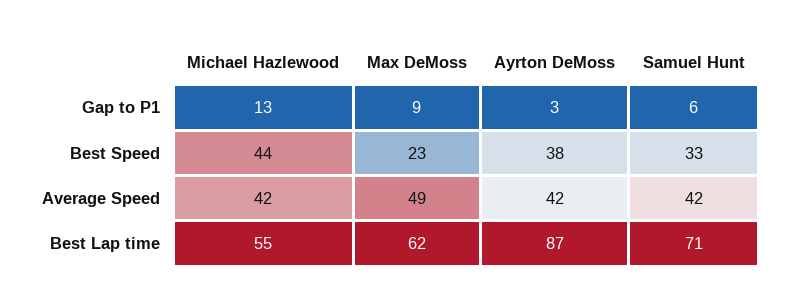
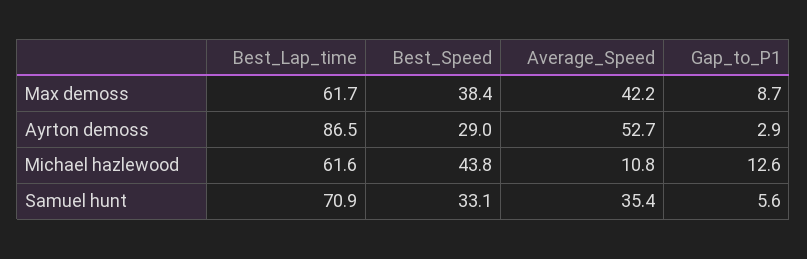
  {
    "Michael Hazlewood": {
      "Gap to P1": 12.6,
      "Best Speed": 43.8,
-     "Average Speed": 42,
+     "Average Speed": 10.8,
-     "Best Lap time": 55
+     "Best Lap time": 61.6
    },
    "Max DeMoss": {
      "Gap to P1": 8.7,
-     "Best Speed": 23,
+     "Best Speed": 38.4,
-     "Average Speed": 49,
+     "Average Speed": 42.2,
      "Best Lap time": 61.7
    },
    "Ayrton DeMoss": {
      "Gap to P1": 2.9,
-     "Best Speed": 38,
+     "Best Speed": 29,
-     "Average Speed": 42,
+     "Average Speed": 52.7,
      "Best Lap time": 86.5
    },
    "Samuel Hunt": {
      "Gap to P1": 5.6,
      "Best Speed": 33.1,
-     "Average Speed": 42,
+     "Average Speed": 35.4,
      "Best Lap time": 70.9
    }
  }

